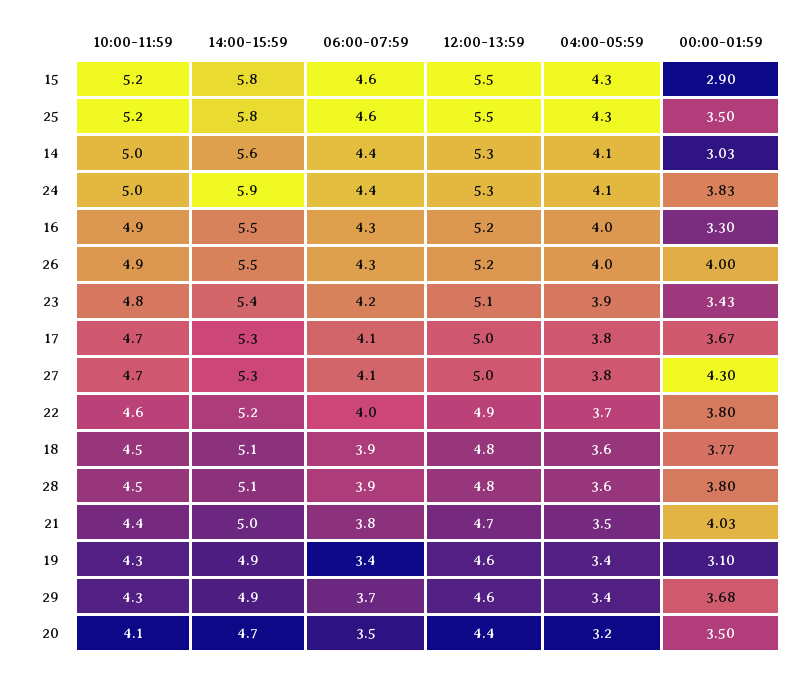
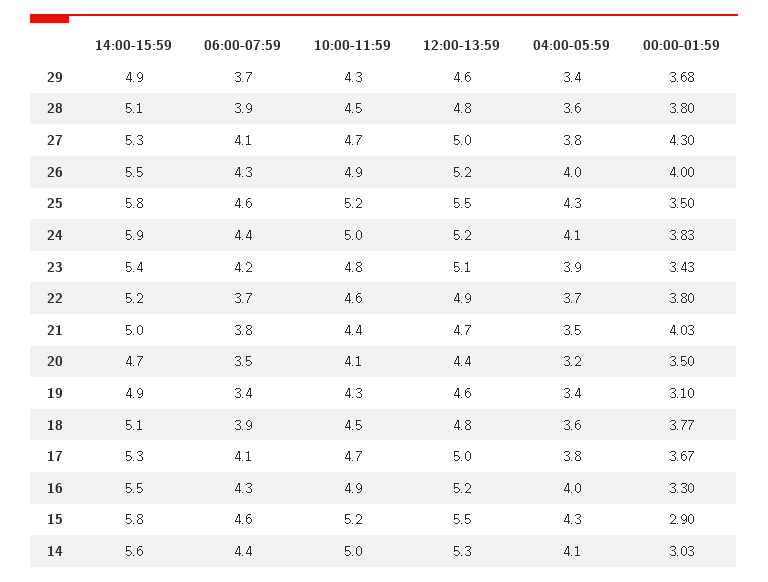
  {
    "10:00-11:59": {
      "15": 5.2,
      "25": 5.2,
      "14": 5,
      "24": 5,
      "16": 4.9,
      "26": 4.9,
      "23": 4.8,
      "17": 4.7,
      "27": 4.7,
      "22": 4.6,
      "18": 4.5,
      "28": 4.5,
      "21": 4.4,
      "19": 4.3,
      "29": 4.3,
      "20": 4.1
    },
    "14:00-15:59": {
      "15": 5.8,
      "25": 5.8,
      "14": 5.6,
      "24": 5.9,
      "16": 5.5,
      "26": 5.5,
      "23": 5.4,
      "17": 5.3,
      "27": 5.3,
      "22": 5.2,
      "18": 5.1,
      "28": 5.1,
      "21": 5,
      "19": 4.9,
      "29": 4.9,
      "20": 4.7
    },
    "06:00-07:59": {
      "15": 4.6,
      "25": 4.6,
      "14": 4.4,
      "24": 4.4,
      "16": 4.3,
      "26": 4.3,
      "23": 4.2,
      "17": 4.1,
      "27": 4.1,
-     "22": 4,
+     "22": 3.7,
      "18": 3.9,
      "28": 3.9,
      "21": 3.8,
      "19": 3.4,
      "29": 3.7,
      "20": 3.5
    },
    "12:00-13:59": {
      "15": 5.5,
      "25": 5.5,
      "14": 5.3,
-     "24": 5.3,
+     "24": 5.2,
      "16": 5.2,
      "26": 5.2,
      "23": 5.1,
      "17": 5,
      "27": 5,
      "22": 4.9,
      "18": 4.8,
      "28": 4.8,
      "21": 4.7,
      "19": 4.6,
      "29": 4.6,
      "20": 4.4
    },
    "04:00-05:59": {
      "15": 4.3,
      "25": 4.3,
      "14": 4.1,
      "24": 4.1,
      "16": 4,
      "26": 4,
      "23": 3.9,
      "17": 3.8,
      "27": 3.8,
      "22": 3.7,
      "18": 3.6,
      "28": 3.6,
      "21": 3.5,
      "19": 3.4,
      "29": 3.4,
      "20": 3.2
    },
    "00:00-01:59": {
      "15": 2.9,
      "25": 3.5,
      "14": 3.03,
      "24": 3.83,
      "16": 3.3,
      "26": 4,
      "23": 3.43,
      "17": 3.67,
      "27": 4.3,
      "22": 3.8,
      "18": 3.77,
      "28": 3.8,
      "21": 4.03,
      "19": 3.1,
      "29": 3.68,
      "20": 3.5
    }
  }

